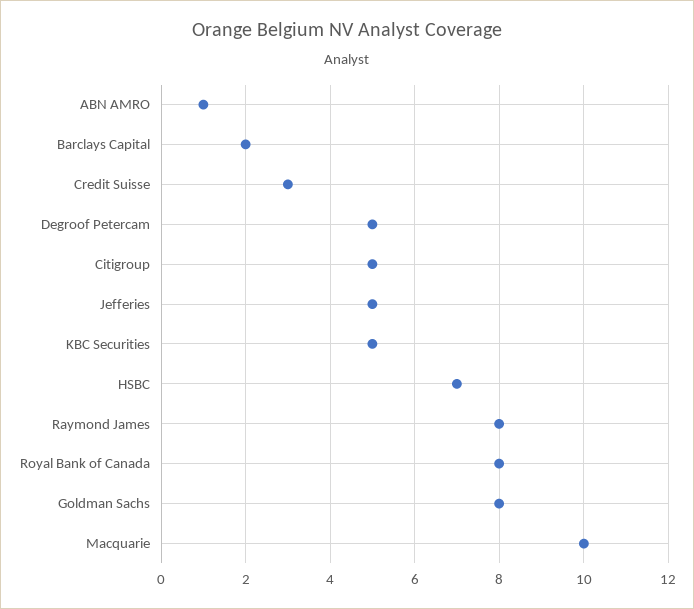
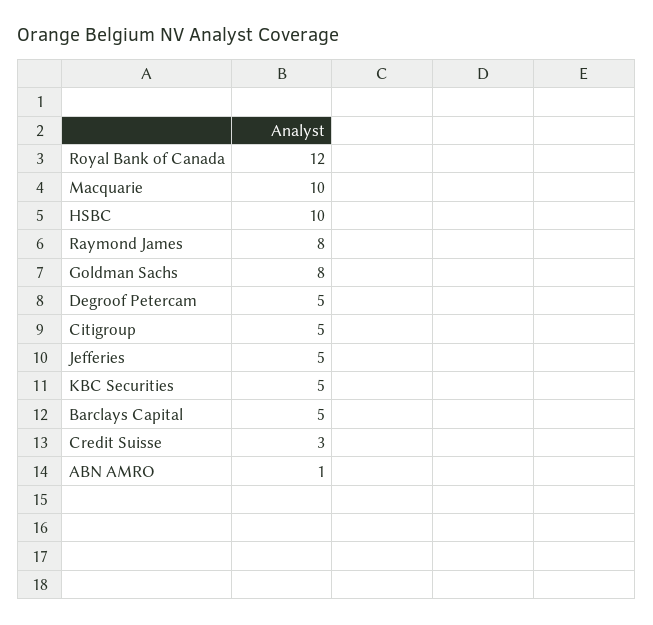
  {
    "ABN AMRO": 1,
-   "Barclays Capital": 2,
+   "Barclays Capital": 5,
    "Credit Suisse": 3,
    "Degroof Petercam": 5,
    "Citigroup": 5,
    "Jefferies": 5,
    "KBC Securities": 5,
-   "HSBC": 7,
+   "HSBC": 10,
    "Raymond James": 8,
-   "Royal Bank of Canada": 8,
+   "Royal Bank of Canada": 12,
    "Goldman Sachs": 8,
    "Macquarie": 10
  }

